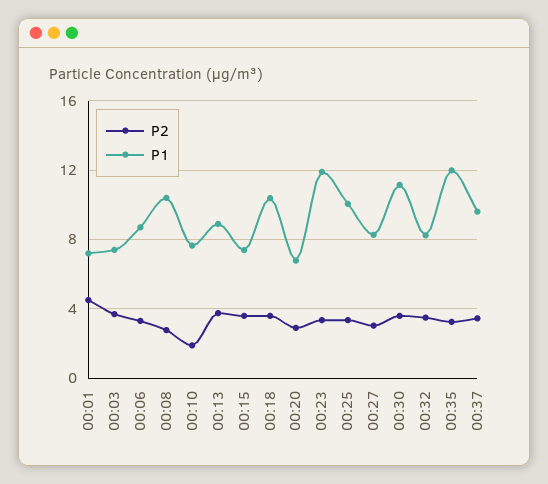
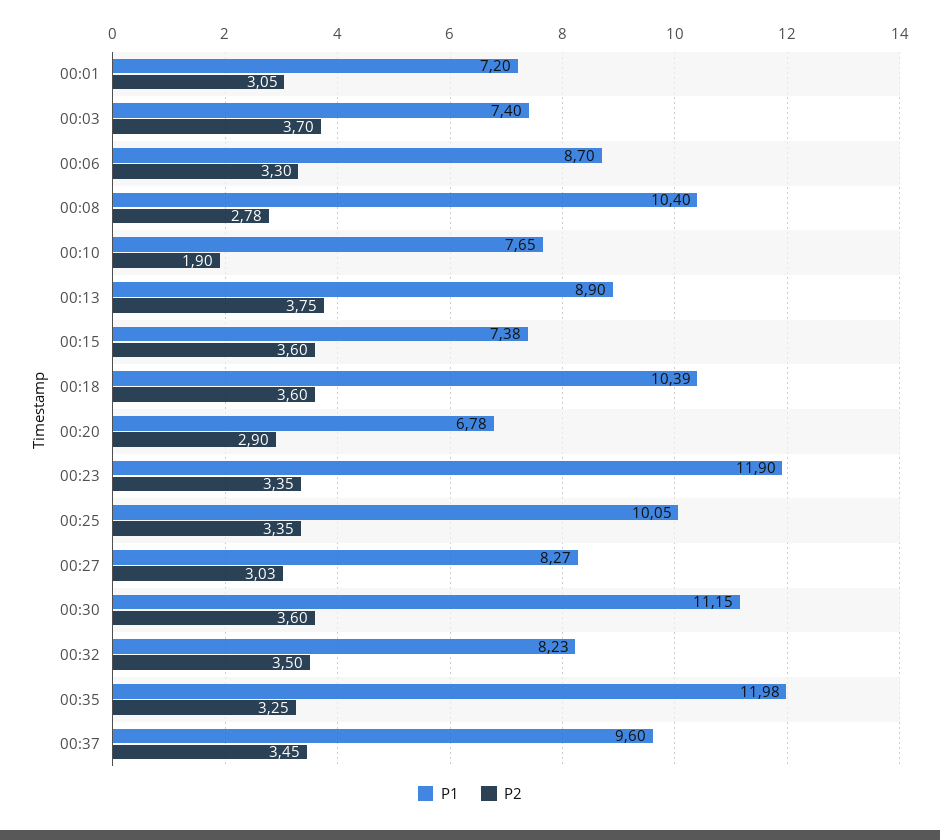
  {
    "P2": {
-     "00:01": 4.5,
+     "00:01": 3.05,
      "00:03": 3.7,
      "00:06": 3.3,
      "00:08": 2.78,
      "00:10": 1.9,
      "00:13": 3.75,
      "00:15": 3.6,
      "00:18": 3.6,
      "00:20": 2.9,
      "00:23": 3.35,
      "00:25": 3.35,
      "00:27": 3.03,
      "00:30": 3.6,
      "00:32": 3.5,
      "00:35": 3.25,
      "00:37": 3.45
    },
    "P1": {
      "00:01": 7.2,
      "00:03": 7.4,
      "00:06": 8.7,
      "00:08": 10.4,
      "00:10": 7.65,
      "00:13": 8.9,
      "00:15": 7.38,
      "00:18": 10.39,
      "00:20": 6.78,
      "00:23": 11.9,
      "00:25": 10.05,
      "00:27": 8.27,
      "00:30": 11.15,
      "00:32": 8.23,
      "00:35": 11.98,
      "00:37": 9.6
    }
  }

